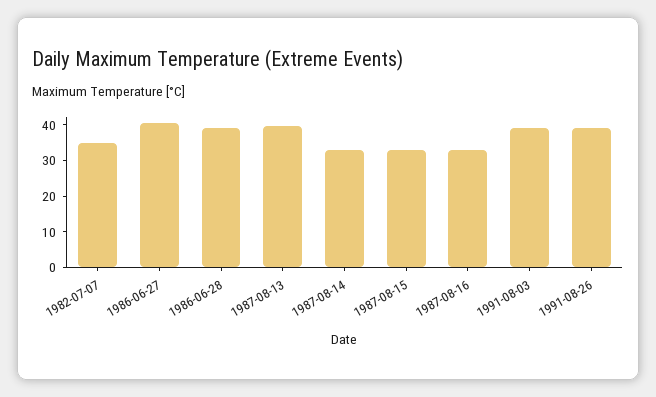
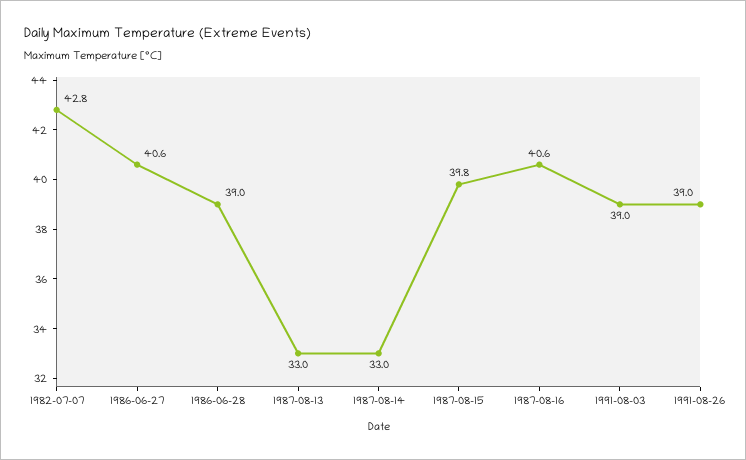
  {
-   "1982-07-07": 35,
+   "1982-07-07": 42.8,
    "1986-06-27": 40.6,
    "1986-06-28": 39,
-   "1987-08-13": 40,
+   "1987-08-13": 33,
    "1987-08-14": 33,
-   "1987-08-15": 32.5,
+   "1987-08-15": 39.8,
-   "1987-08-16": 32.5,
+   "1987-08-16": 40.6,
    "1991-08-03": 39,
    "1991-08-26": 39
  }

